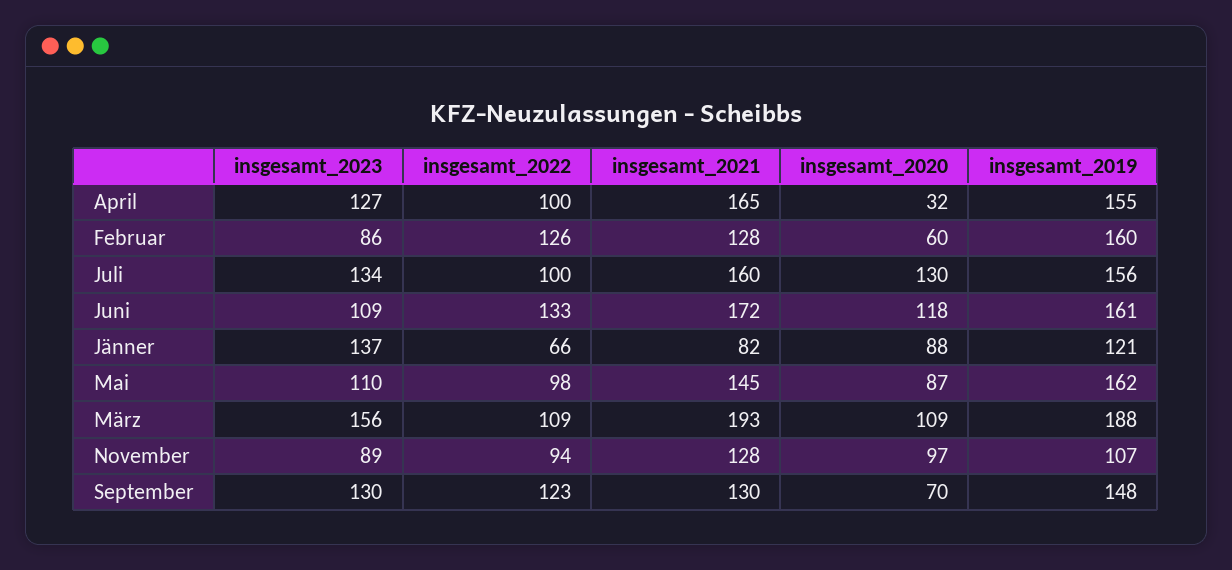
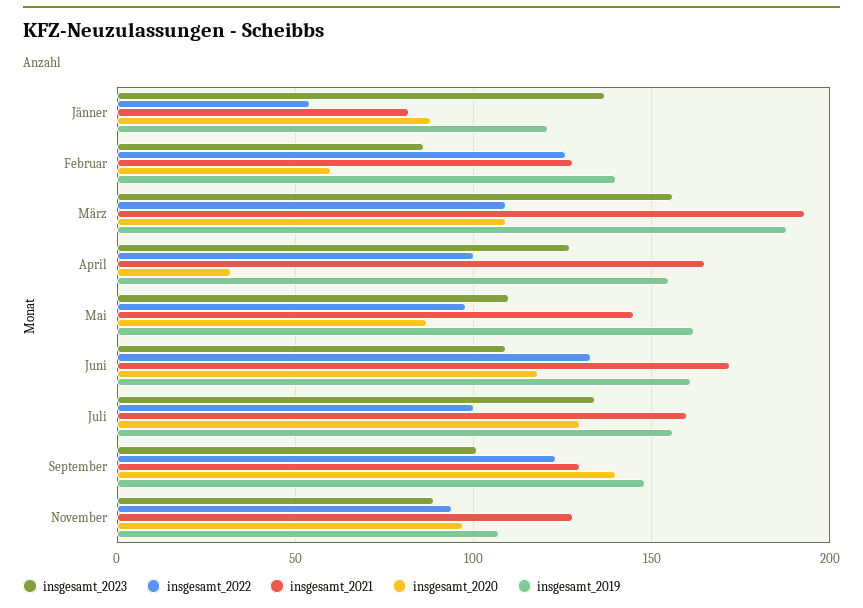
  {
    "insgesamt_2023": {
      "April": 127,
      "Februar": 86,
      "Juli": 134,
      "Juni": 109,
      "Jänner": 137,
      "Mai": 110,
      "März": 156,
      "November": 89,
-     "September": 130
+     "September": 100
    },
    "insgesamt_2022": {
      "April": 100,
      "Februar": 126,
      "Juli": 100,
      "Juni": 133,
-     "Jänner": 66,
+     "Jänner": 55,
      "Mai": 98,
      "März": 109,
      "November": 94,
      "September": 123
    },
    "insgesamt_2021": {
      "April": 165,
      "Februar": 128,
      "Juli": 160,
      "Juni": 172,
      "Jänner": 82,
      "Mai": 145,
      "März": 193,
      "November": 128,
      "September": 130
    },
    "insgesamt_2020": {
      "April": 32,
      "Februar": 60,
      "Juli": 130,
      "Juni": 118,
      "Jänner": 88,
      "Mai": 87,
      "März": 109,
      "November": 97,
-     "September": 70
+     "September": 140
    },
    "insgesamt_2019": {
      "April": 155,
-     "Februar": 160,
+     "Februar": 140,
      "Juli": 156,
      "Juni": 161,
      "Jänner": 121,
      "Mai": 162,
      "März": 188,
      "November": 107,
      "September": 148
    }
  }

